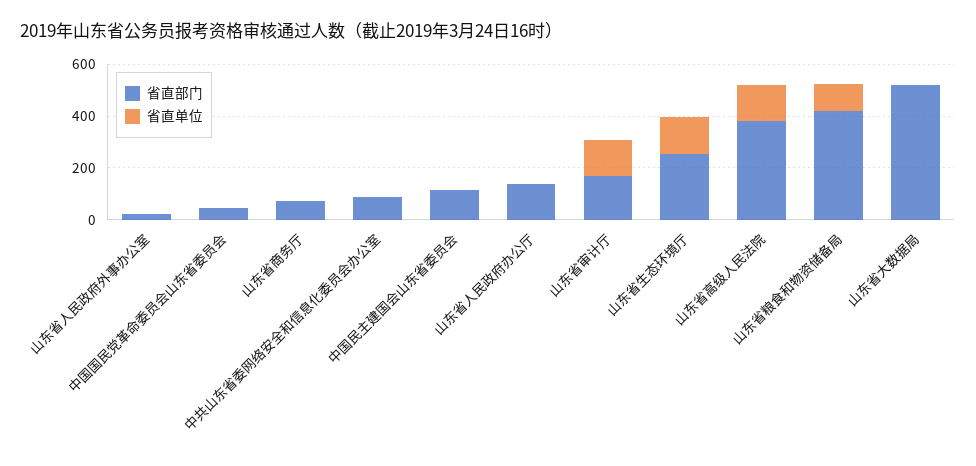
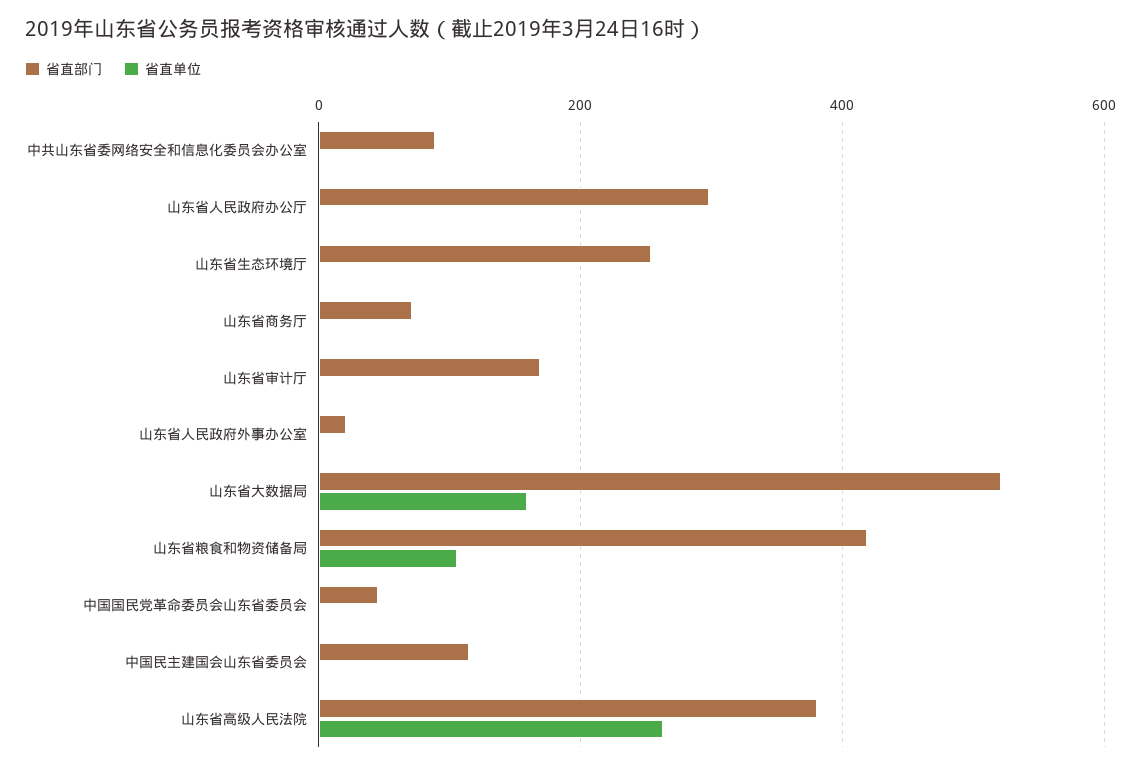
  {
    "省直部门": {
      "山东省人民政府外事办公室": 20,
      "中国国民党革命委员会山东省委员会": 40,
      "山东省商务厅": 80,
      "中共山东省委网络安全和信息化委员会办公室": 80,
      "中国民主建国会山东省委员会": 120,
-     "山东省人民政府办公厅": 150,
+     "山东省人民政府办公厅": 300,
      "山东省审计厅": 160,
      "山东省生态环境厅": 260,
      "山东省高级人民法院": 380,
      "山东省粮食和物资储备局": 420,
      "山东省大数据局": 520
    },
    "省直单位": {
      "山东省人民政府外事办公室": 0,
      "中国国民党革命委员会山东省委员会": 0,
      "山东省商务厅": 0,
      "中共山东省委网络安全和信息化委员会办公室": 0,
      "中国民主建国会山东省委员会": 0,
      "山东省人民政府办公厅": 0,
-     "山东省审计厅": 150,
+     "山东省审计厅": 0,
-     "山东省生态环境厅": 150,
+     "山东省生态环境厅": 0,
-     "山东省高级人民法院": 150,
+     "山东省高级人民法院": 260,
      "山东省粮食和物资储备局": 100,
-     "山东省大数据局": 0
+     "山东省大数据局": 160
    }
  }

